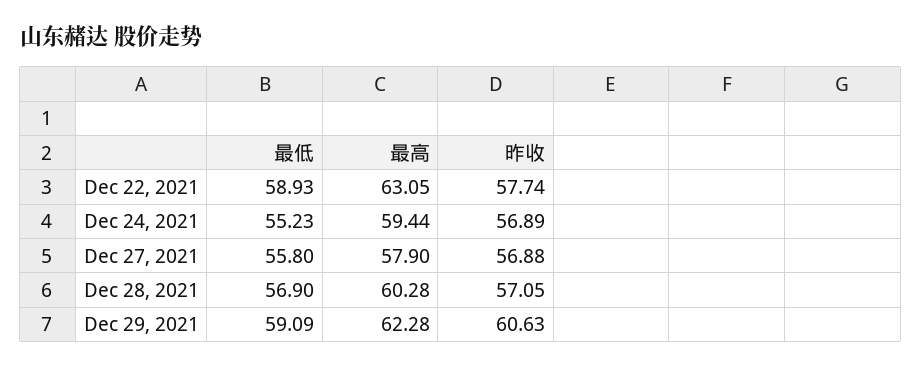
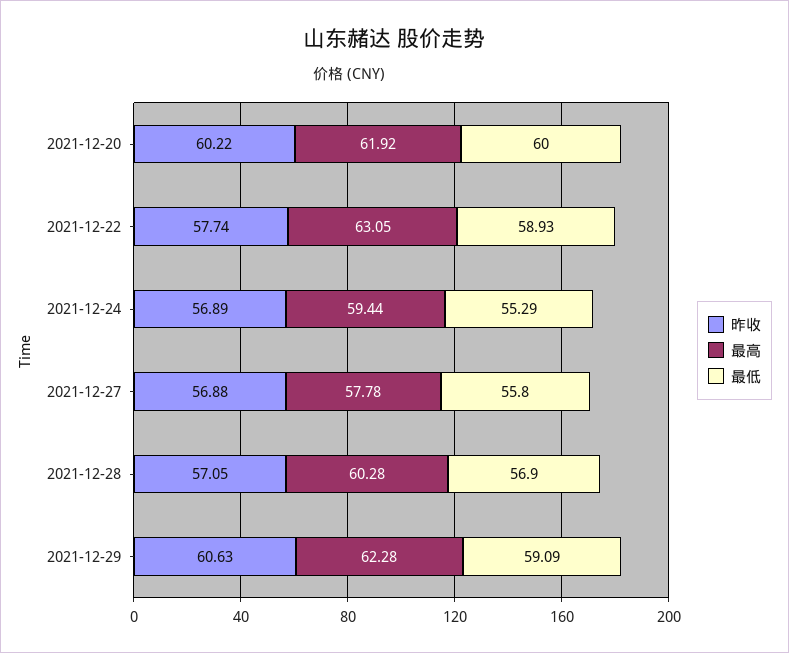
  {
    "最低": {
      "Dec 22, 2021": 58.93,
-     "Dec 24, 2021": 55.23,
+     "Dec 24, 2021": 55.29,
      "Dec 27, 2021": 55.8,
      "Dec 28, 2021": 56.9,
-     "Dec 29, 2021": 59.09
+     "Dec 29, 2021": 59.09,
+     "2021-12-20": 60
    },
    "最高": {
      "Dec 22, 2021": 63.05,
      "Dec 24, 2021": 59.44,
-     "Dec 27, 2021": 57.9,
+     "Dec 27, 2021": 57.78,
      "Dec 28, 2021": 60.28,
-     "Dec 29, 2021": 62.28
+     "Dec 29, 2021": 62.28,
+     "2021-12-20": 61.92
    },
    "昨收": {
      "Dec 22, 2021": 57.74,
      "Dec 24, 2021": 56.89,
      "Dec 27, 2021": 56.88,
      "Dec 28, 2021": 57.05,
-     "Dec 29, 2021": 60.63
+     "Dec 29, 2021": 60.63,
+     "2021-12-20": 60.22
    }
  }

